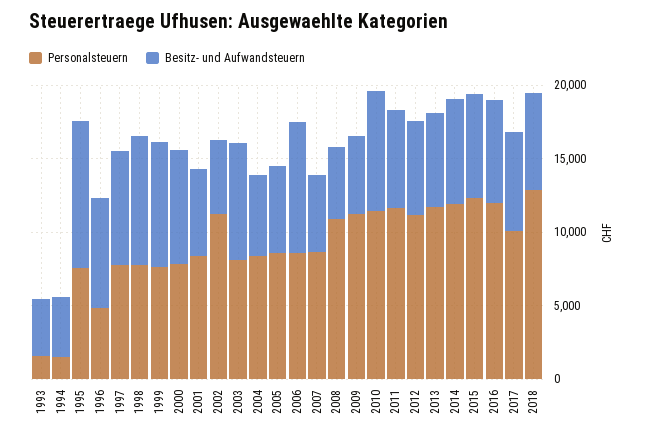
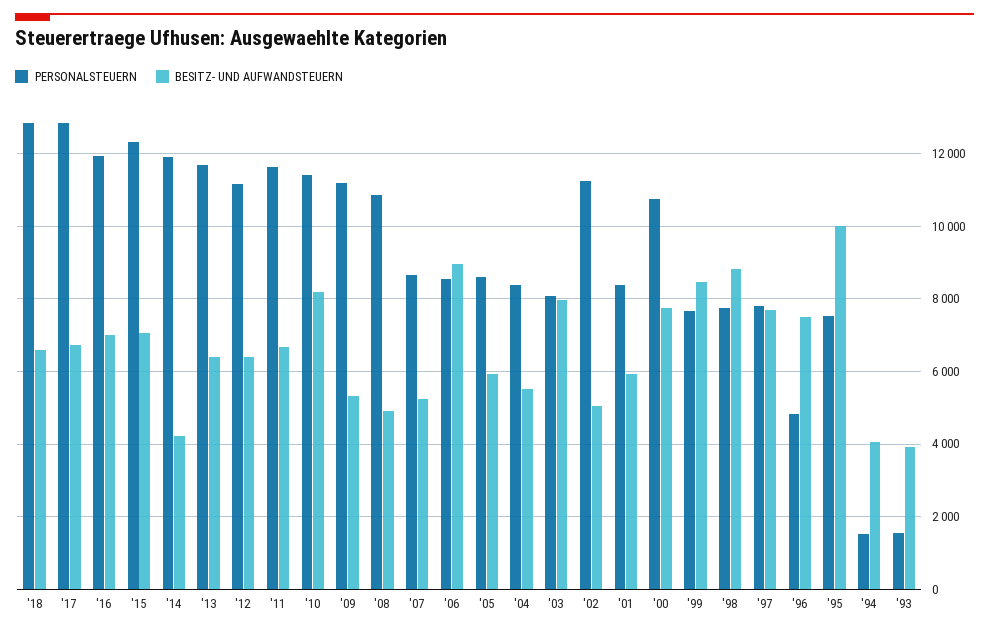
  {
    "Personalsteuern": {
      "1993": 1600,
      "1994": 1600,
      "1995": 7600,
      "1996": 4800,
      "1997": 7800,
      "1998": 7800,
      "1999": 7600,
-     "2000": 8000,
+     "2000": 10800,
      "2001": 8400,
      "2002": 11200,
      "2003": 8000,
      "2004": 8400,
      "2005": 8600,
      "2006": 8600,
      "2007": 8600,
      "2008": 10800,
      "2009": 11200,
      "2010": 11400,
      "2011": 11600,
      "2012": 11200,
      "2013": 11800,
      "2014": 12000,
      "2015": 12400,
      "2016": 12000,
-     "2017": 10000,
+     "2017": 12800,
      "2018": 12800
    },
    "Besitz- und Aufwandsteuern": {
      "1993": 4000,
      "1994": 4000,
      "1995": 10000,
      "1996": 7400,
      "1997": 7600,
      "1998": 8800,
      "1999": 8400,
      "2000": 7800,
      "2001": 6000,
      "2002": 5000,
      "2003": 8000,
      "2004": 5600,
      "2005": 6000,
      "2006": 9000,
      "2007": 5200,
      "2008": 5000,
      "2009": 5400,
      "2010": 8200,
      "2011": 6600,
      "2012": 6400,
      "2013": 6400,
-     "2014": 7000,
+     "2014": 4200,
      "2015": 7000,
      "2016": 7000,
      "2017": 6800,
      "2018": 6600
    }
  }

